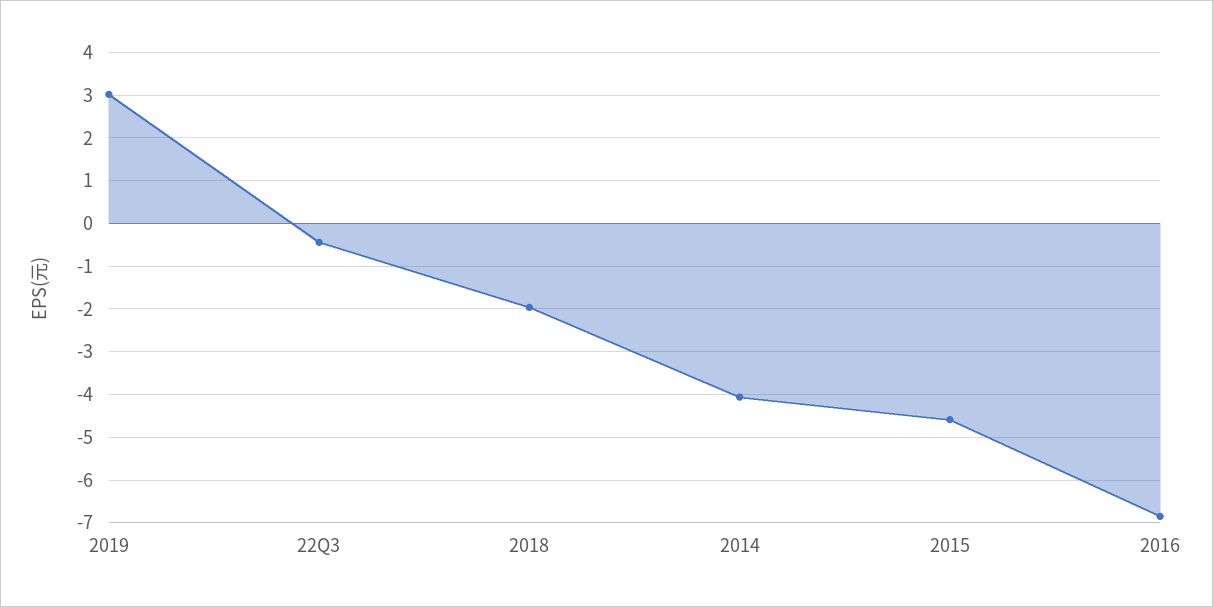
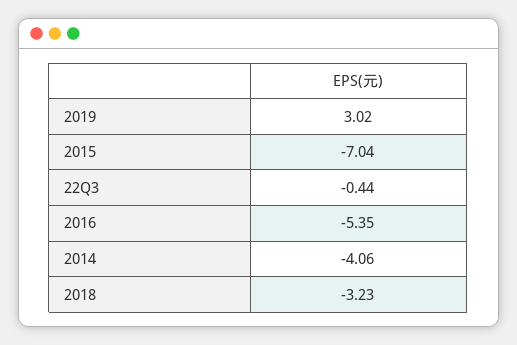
  {
    "2019": 3.02,
    "22Q3": -0.44,
-   "2018": -2,
+   "2018": -3.23,
    "2014": -4.06,
-   "2015": -4.6,
+   "2015": -7.04,
-   "2016": -6.8
+   "2016": -5.35
  }

